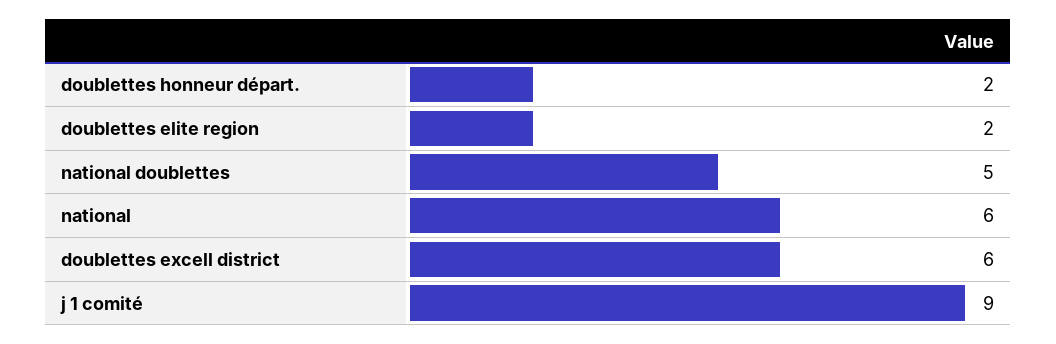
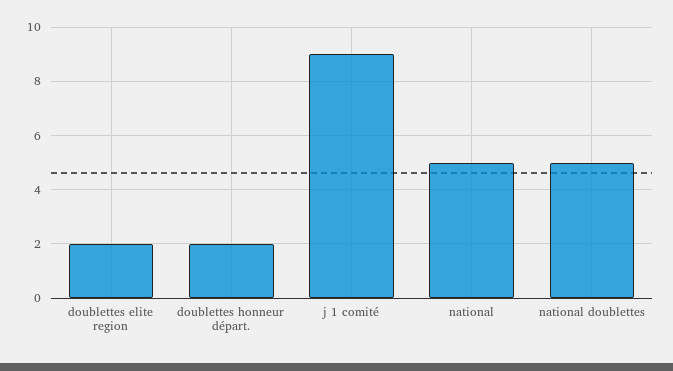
  {
    "doublettes honneur départ.": 2,
    "doublettes elite region": 2,
    "national doublettes": 5,
-   "national": 6,
+   "national": 5,
-   "doublettes excell district": 6,
    "j 1 comité": 9
  }

